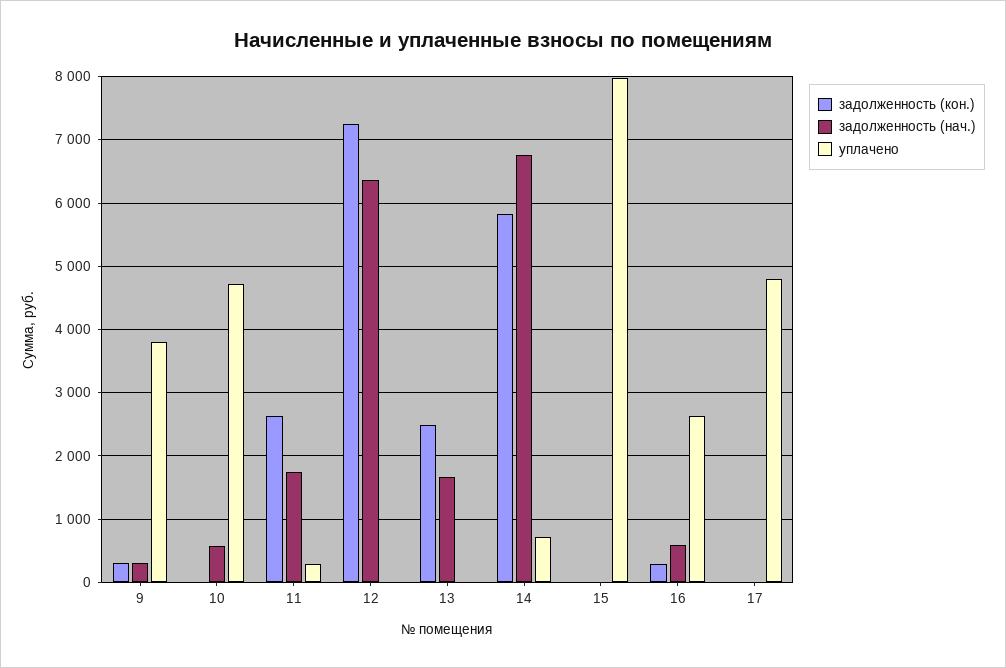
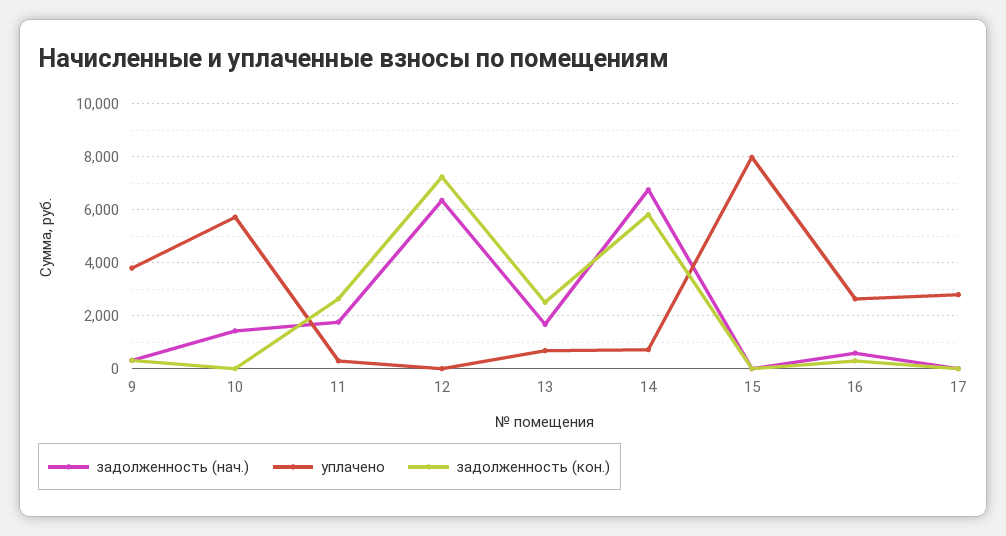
  {
    "задолженность (кон.)": {
      "9": 300,
      "10": 0,
      "11": 2600,
      "12": 7200,
      "13": 2500,
      "14": 5800,
      "15": 0,
      "16": 300,
      "17": 0
    },
    "задолженность (нач.)": {
      "9": 300,
-     "10": 600,
+     "10": 1500,
      "11": 1800,
      "12": 6400,
      "13": 1700,
      "14": 6800,
      "15": 0,
      "16": 600,
      "17": 0
    },
    "уплачено": {
      "9": 3800,
-     "10": 4700,
+     "10": 5750,
      "11": 300,
      "12": 0,
-     "13": 0,
+     "13": 750,
      "14": 700,
      "15": 8000,
      "16": 2600,
-     "17": 4800
+     "17": 2750
    }
  }

